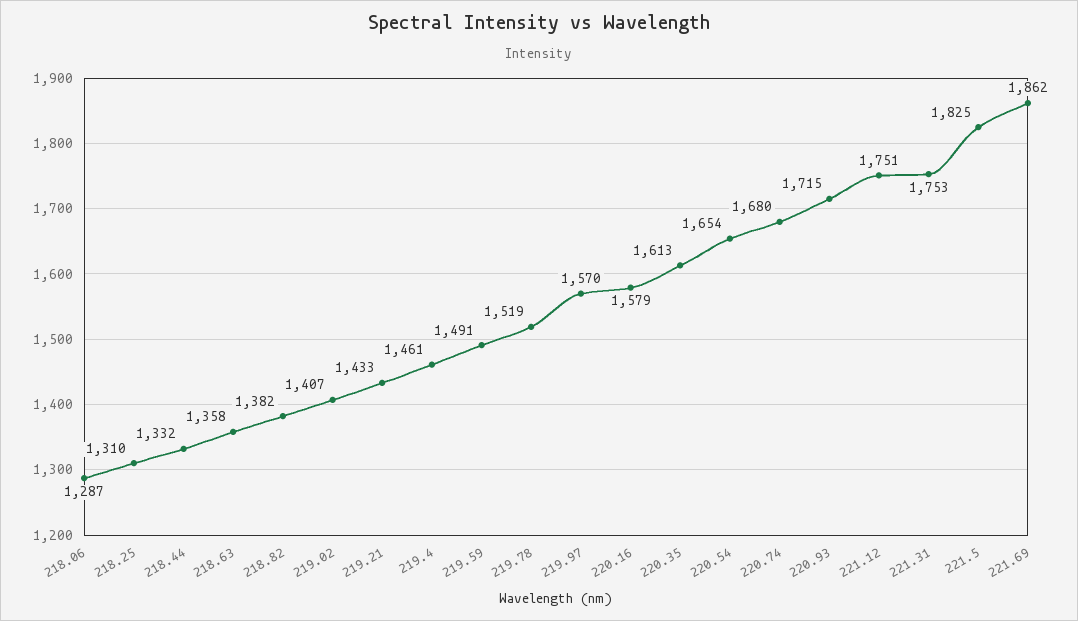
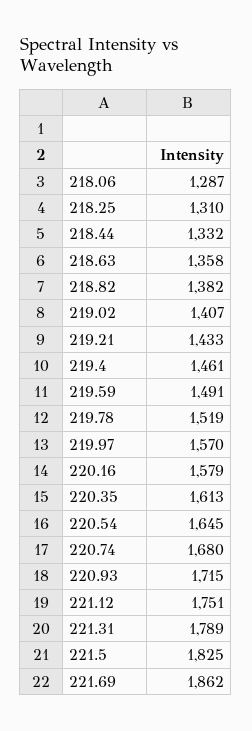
  {
    "218.06": 1287,
    "218.25": 1310,
    "218.44": 1332,
    "218.63": 1358,
    "218.82": 1382,
    "219.02": 1407,
    "219.21": 1433,
    "219.4": 1461,
    "219.59": 1491,
    "219.78": 1519,
    "219.97": 1570,
    "220.16": 1579,
    "220.35": 1613,
-   "220.54": 1654,
+   "220.54": 1645,
    "220.74": 1680,
    "220.93": 1715,
    "221.12": 1751,
-   "221.31": 1753,
+   "221.31": 1789,
    "221.5": 1825,
    "221.69": 1862
  }

